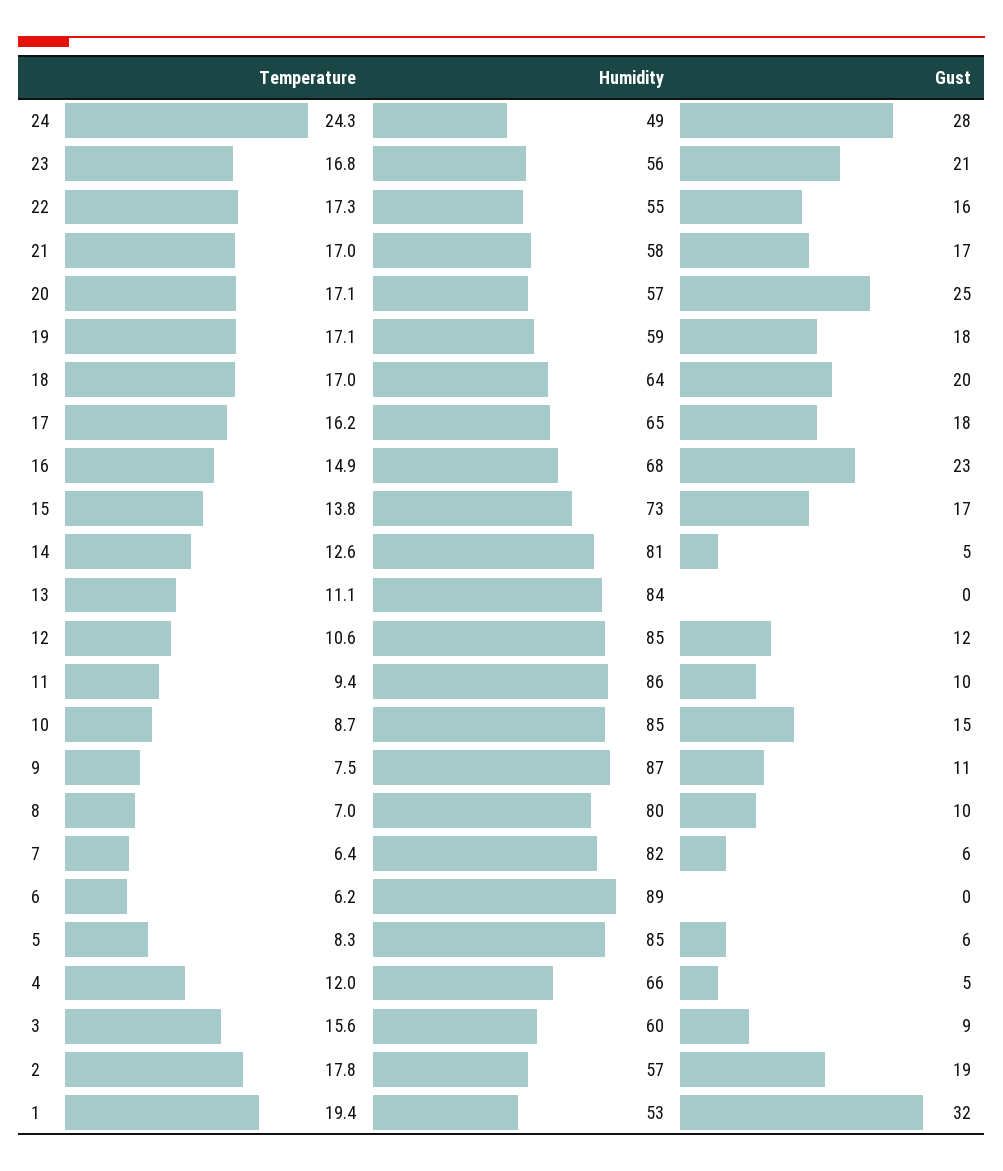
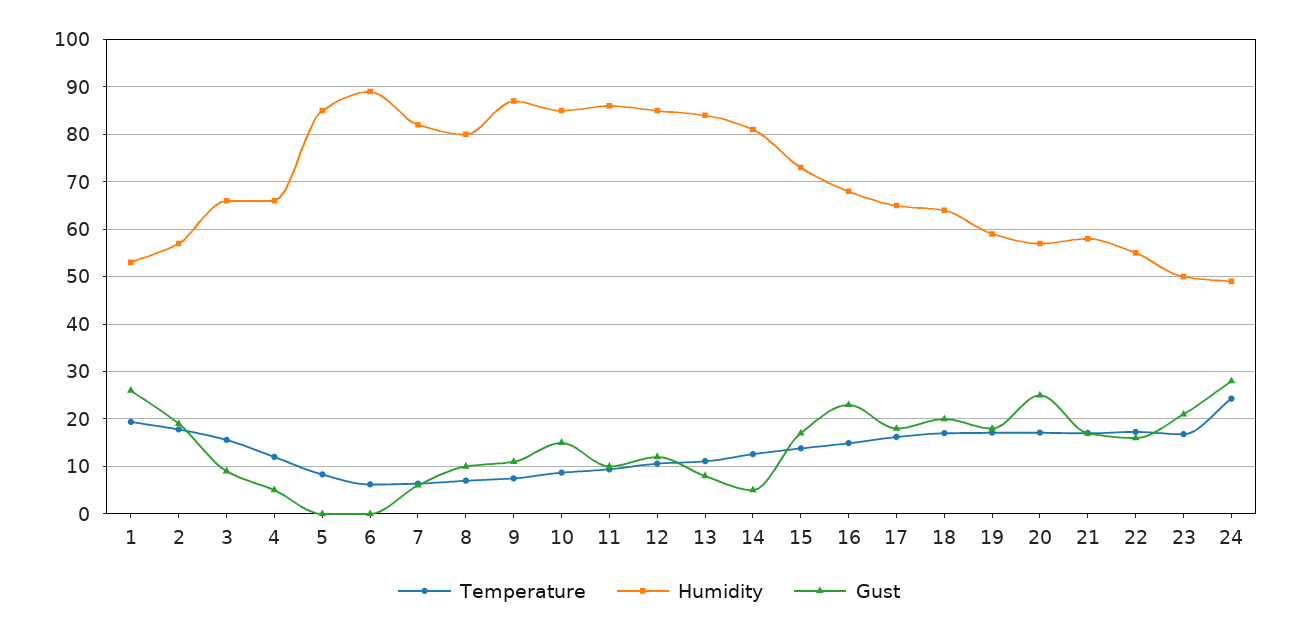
  {
    "Temperature": {
      "24": 24.3,
      "23": 16.8,
      "22": 17.3,
      "21": 17,
      "20": 17.1,
      "19": 17.1,
      "18": 17,
      "17": 16.2,
      "16": 14.9,
      "15": 13.8,
      "14": 12.6,
      "13": 11.1,
      "12": 10.6,
      "11": 9.4,
      "10": 8.7,
      "9": 7.5,
      "8": 7,
      "7": 6.4,
      "6": 6.2,
      "5": 8.3,
      "4": 12,
      "3": 15.6,
      "2": 17.8,
      "1": 19.4
    },
    "Humidity": {
      "24": 49,
-     "23": 56,
+     "23": 50,
      "22": 55,
      "21": 58,
      "20": 57,
      "19": 59,
      "18": 64,
      "17": 65,
      "16": 68,
      "15": 73,
      "14": 81,
      "13": 84,
      "12": 85,
      "11": 86,
      "10": 85,
      "9": 87,
      "8": 80,
      "7": 82,
      "6": 89,
      "5": 85,
      "4": 66,
-     "3": 60,
+     "3": 66,
      "2": 57,
      "1": 53
    },
    "Gust": {
      "24": 28,
      "23": 21,
      "22": 16,
      "21": 17,
      "20": 25,
      "19": 18,
      "18": 20,
      "17": 18,
      "16": 23,
      "15": 17,
      "14": 5,
-     "13": 0,
+     "13": 8,
      "12": 12,
      "11": 10,
      "10": 15,
      "9": 11,
      "8": 10,
      "7": 6,
      "6": 0,
-     "5": 6,
+     "5": 0,
      "4": 5,
      "3": 9,
      "2": 19,
-     "1": 32
+     "1": 26
    }
  }

